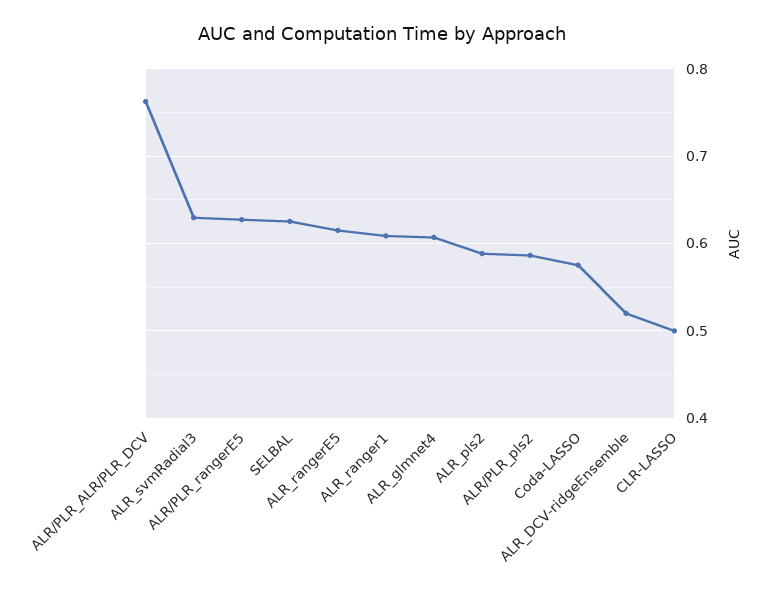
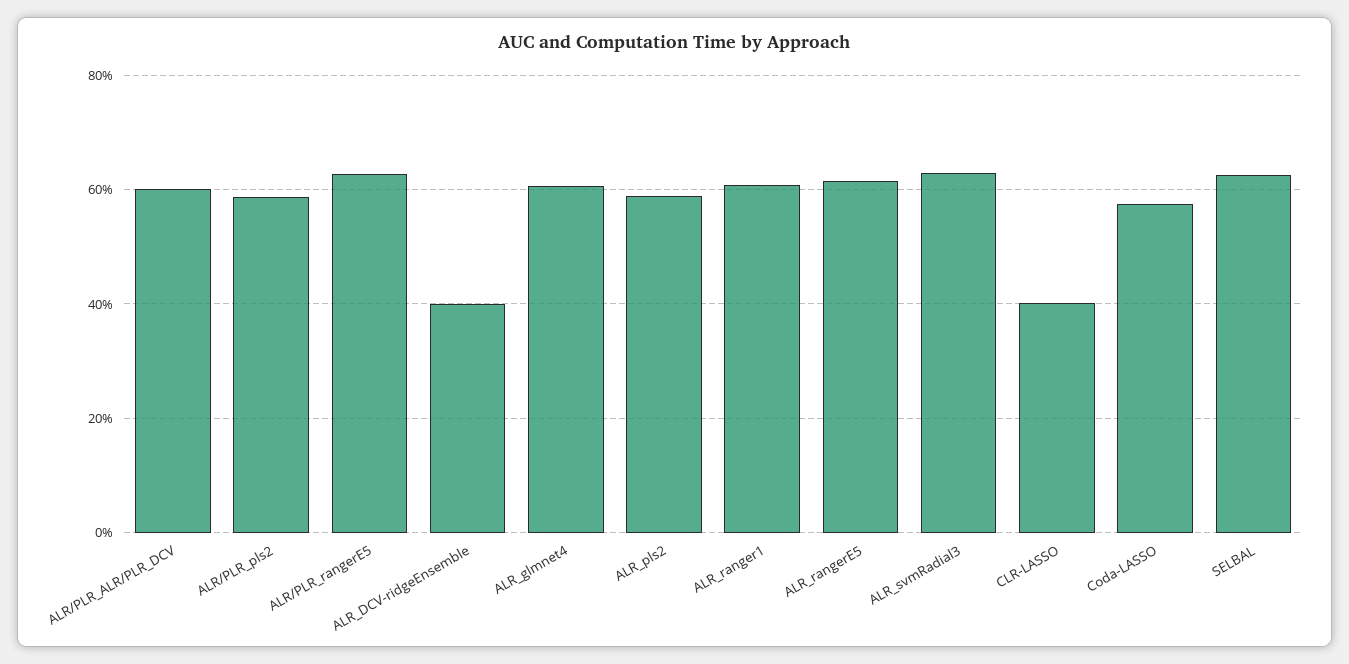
  {
-   "ALR/PLR_ALR/PLR_DCV": 0.76,
+   "ALR/PLR_ALR/PLR_DCV": 0.6,
    "ALR_svmRadial3": 0.63,
    "ALR/PLR_rangerE5": 0.63,
    "SELBAL": 0.63,
    "ALR_rangerE5": 0.62,
    "ALR_ranger1": 0.61,
    "ALR_glmnet4": 0.61,
    "ALR_pls2": 0.59,
    "ALR/PLR_pls2": 0.59,
    "Coda-LASSO": 0.58,
-   "ALR_DCV-ridgeEnsemble": 0.52,
+   "ALR_DCV-ridgeEnsemble": 0.4,
-   "CLR-LASSO": 0.5
+   "CLR-LASSO": 0.4
  }

